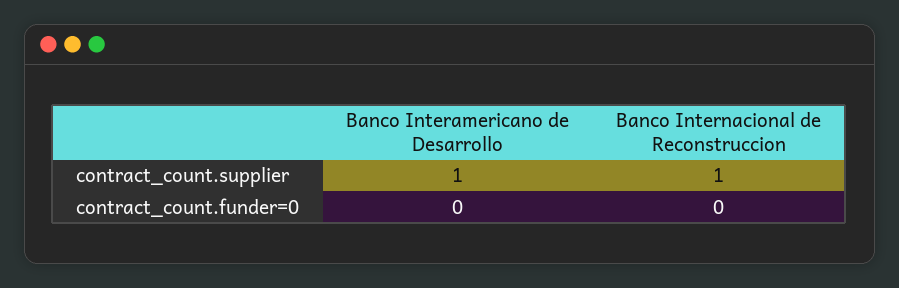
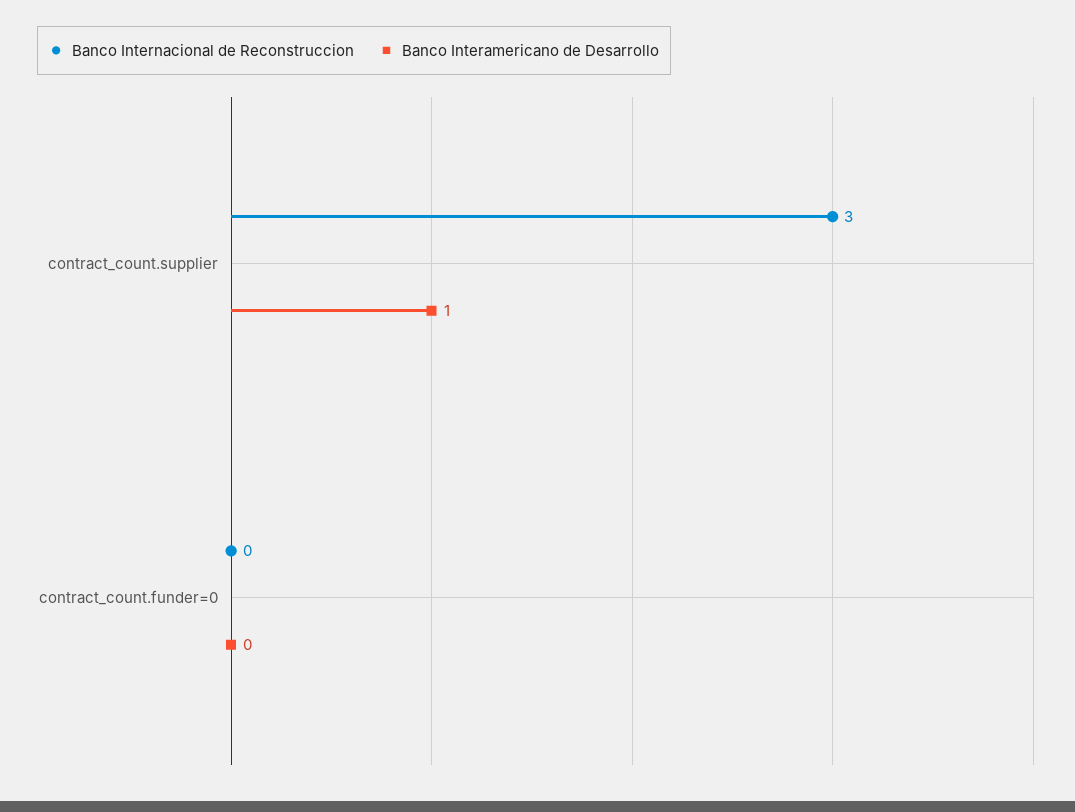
  {
    "Banco Interamericano de Desarrollo": {
      "contract_count.supplier": 1,
      "contract_count.funder=0": 0
    },
    "Banco Internacional de Reconstruccion": {
-     "contract_count.supplier": 1,
+     "contract_count.supplier": 3,
      "contract_count.funder=0": 0
    }
  }

